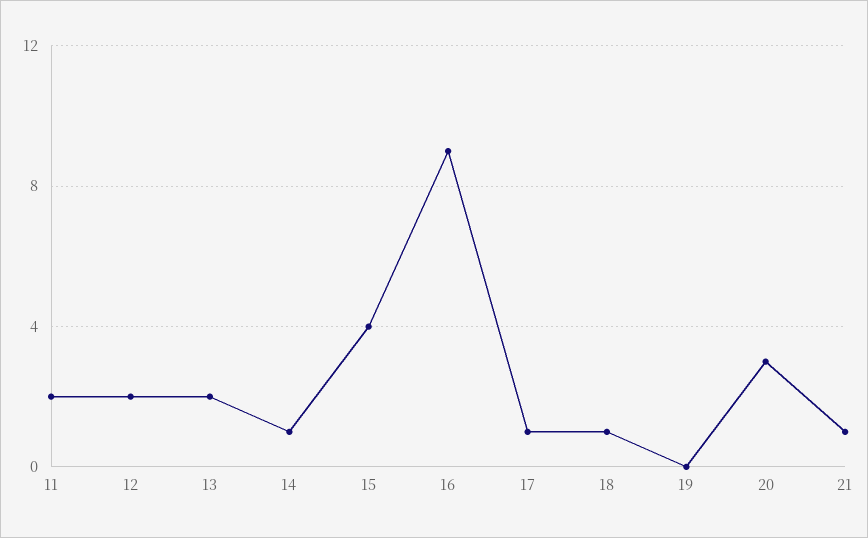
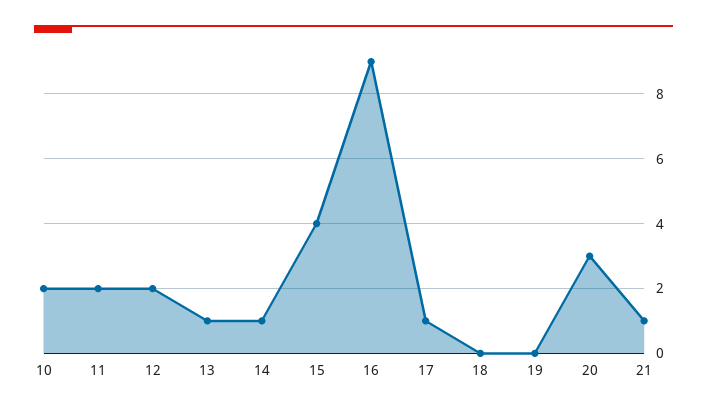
  {
    "11": 2,
    "12": 2,
-   "13": 2,
+   "13": 1,
    "14": 1,
    "15": 4,
    "16": 9,
    "17": 1,
-   "18": 1,
+   "18": 0,
    "19": 0,
    "20": 3,
-   "21": 1
+   "21": 1,
+   "10": 2
  }

